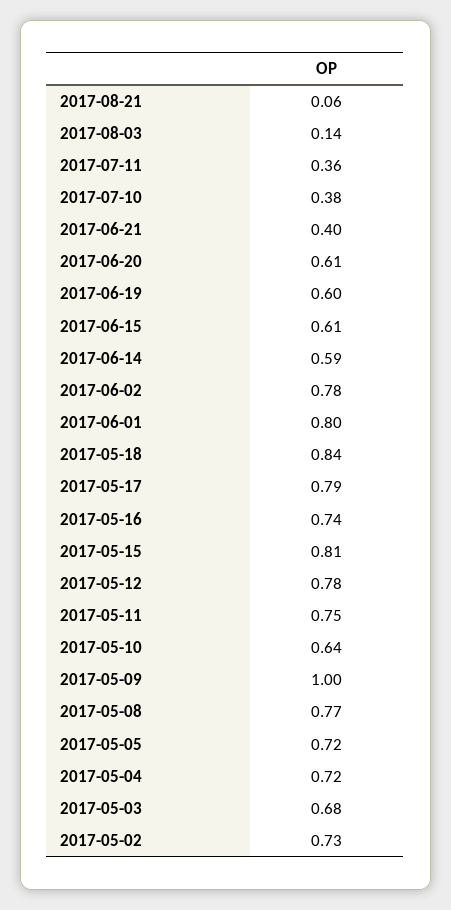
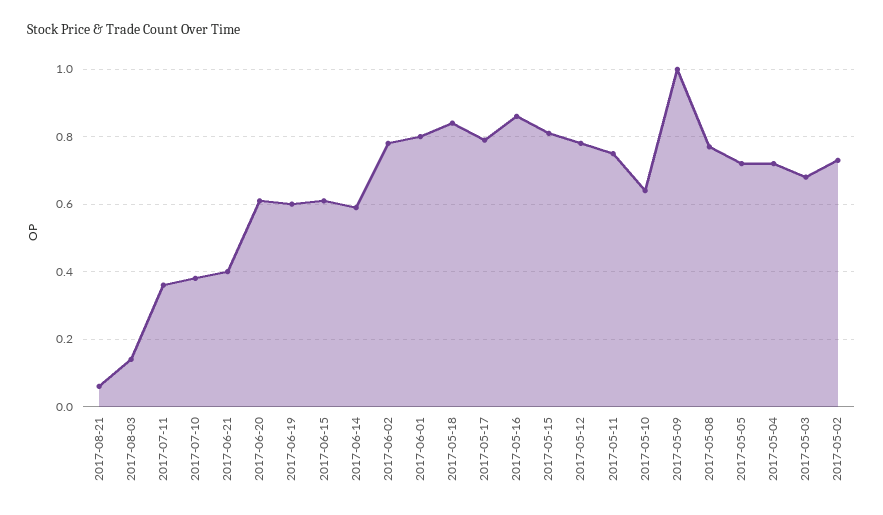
  {
    "2017-08-21": 0.06,
    "2017-08-03": 0.14,
    "2017-07-11": 0.36,
    "2017-07-10": 0.38,
    "2017-06-21": 0.4,
    "2017-06-20": 0.61,
    "2017-06-19": 0.6,
    "2017-06-15": 0.61,
    "2017-06-14": 0.59,
    "2017-06-02": 0.78,
    "2017-06-01": 0.8,
    "2017-05-18": 0.84,
    "2017-05-17": 0.79,
-   "2017-05-16": 0.74,
+   "2017-05-16": 0.85,
    "2017-05-15": 0.81,
    "2017-05-12": 0.78,
    "2017-05-11": 0.75,
    "2017-05-10": 0.64,
    "2017-05-09": 1,
    "2017-05-08": 0.77,
    "2017-05-05": 0.72,
    "2017-05-04": 0.72,
    "2017-05-03": 0.68,
    "2017-05-02": 0.73
  }

